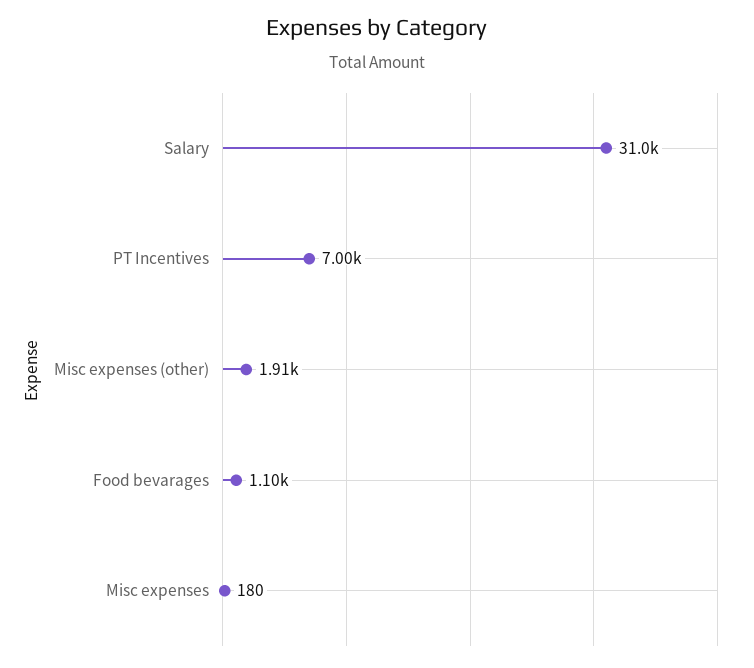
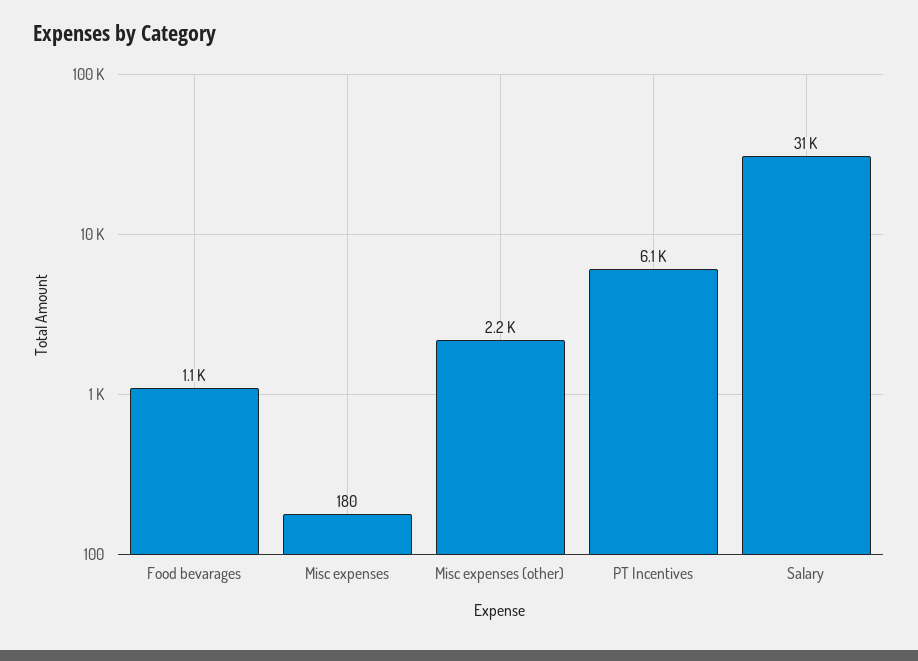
  {
    "Salary": 31000,
-   "PT Incentives": 7000,
+   "PT Incentives": 6100,
-   "Misc expenses (other)": 1910,
+   "Misc expenses (other)": 2200,
    "Food bevarages": 1100,
    "Misc expenses": 180
  }

